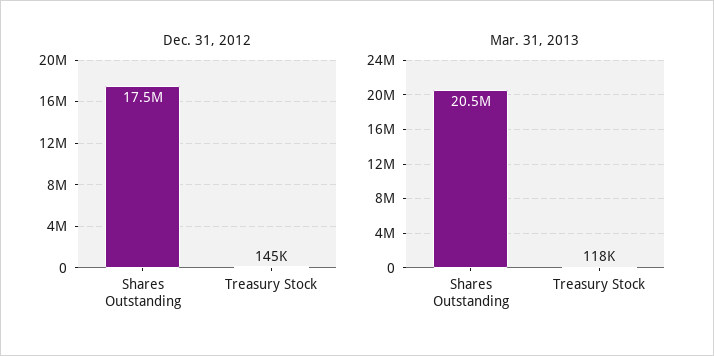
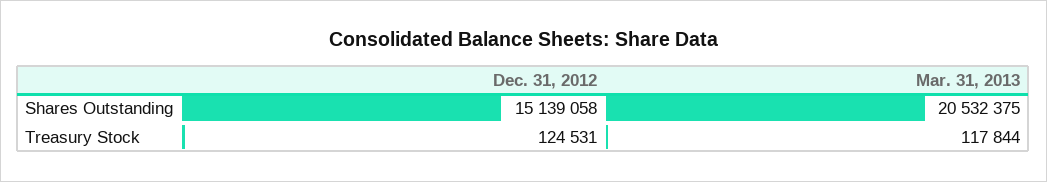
  {
    "Dec. 31, 2012": {
-     "Shares Outstanding": 17500000,
+     "Shares Outstanding": 15139058,
-     "Treasury Stock": 145000
+     "Treasury Stock": 124531
    },
    "Mar. 31, 2013": {
      "Shares Outstanding": 20532375,
      "Treasury Stock": 117844
    }
  }

